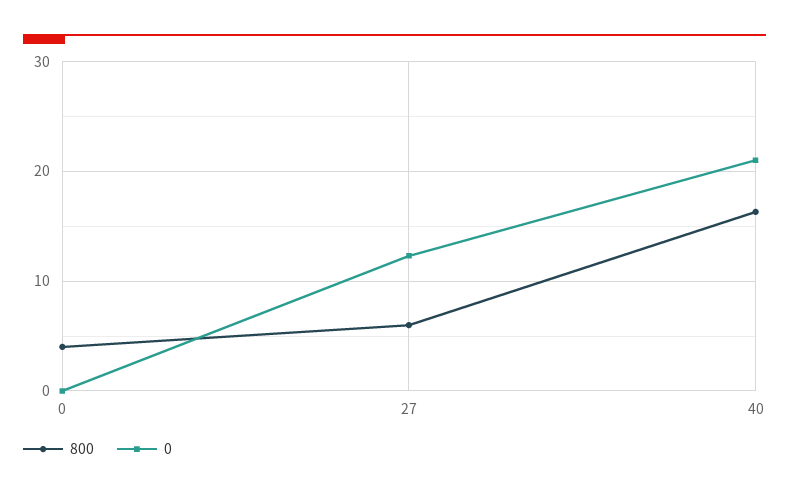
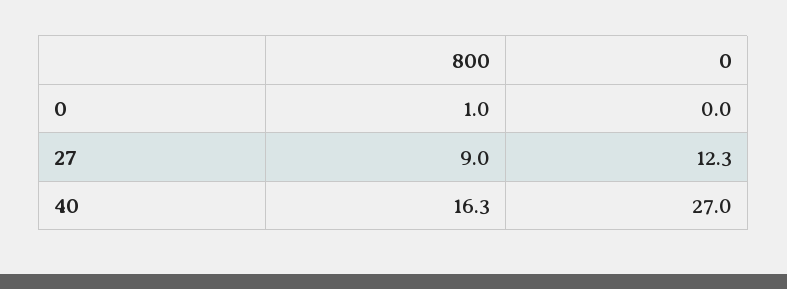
  {
    "800": {
-     "0": 4,
+     "0": 1,
-     "27": 6,
+     "27": 9,
      "40": 16.3
    },
    "0": {
      "0": 0,
      "27": 12.3,
-     "40": 21
+     "40": 27
    }
  }

